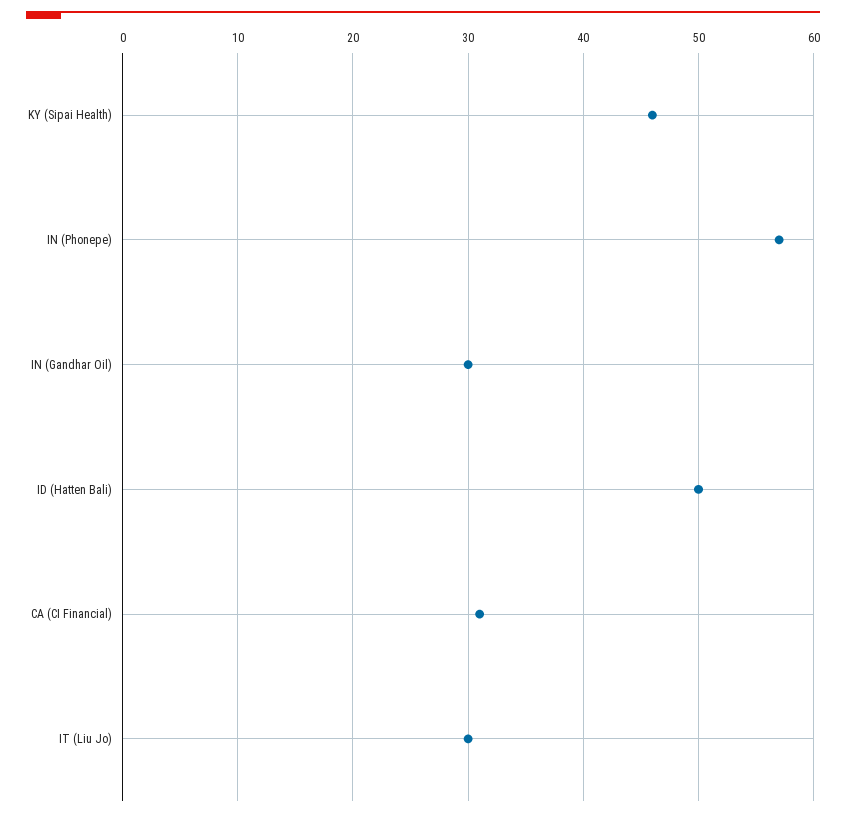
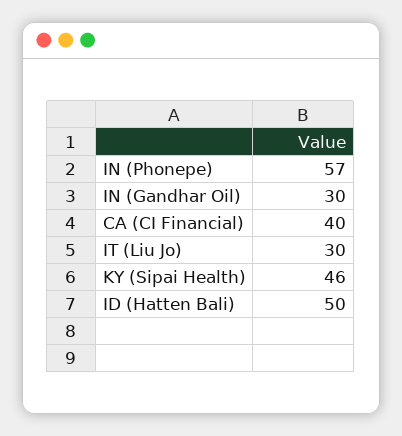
  {
    "KY (Sipai Health)": 46,
    "IN (Phonepe)": 57,
    "IN (Gandhar Oil)": 30,
    "ID (Hatten Bali)": 50,
-   "CA (CI Financial)": 31,
+   "CA (CI Financial)": 40,
    "IT (Liu Jo)": 30
  }

